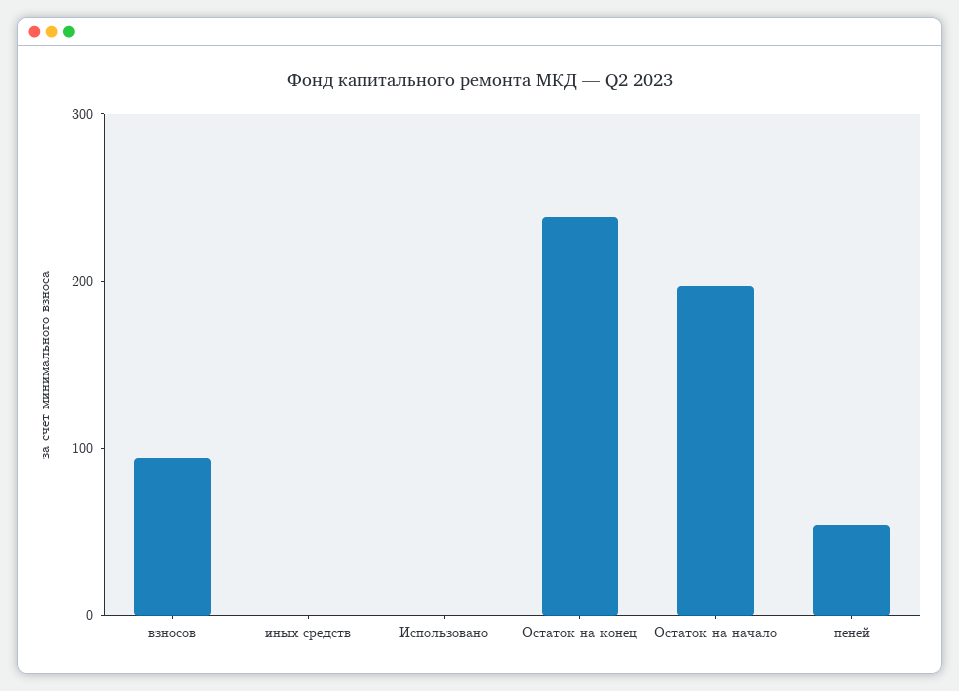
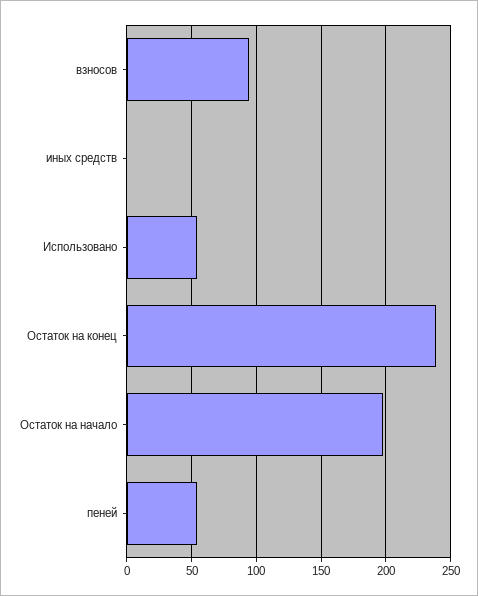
  {
    "взносов": 95,
    "иных средств": 0,
-   "Использовано": 0,
+   "Использовано": 55,
    "Остаток на конец": 240,
    "Остаток на начало": 195,
    "пеней": 55
  }

